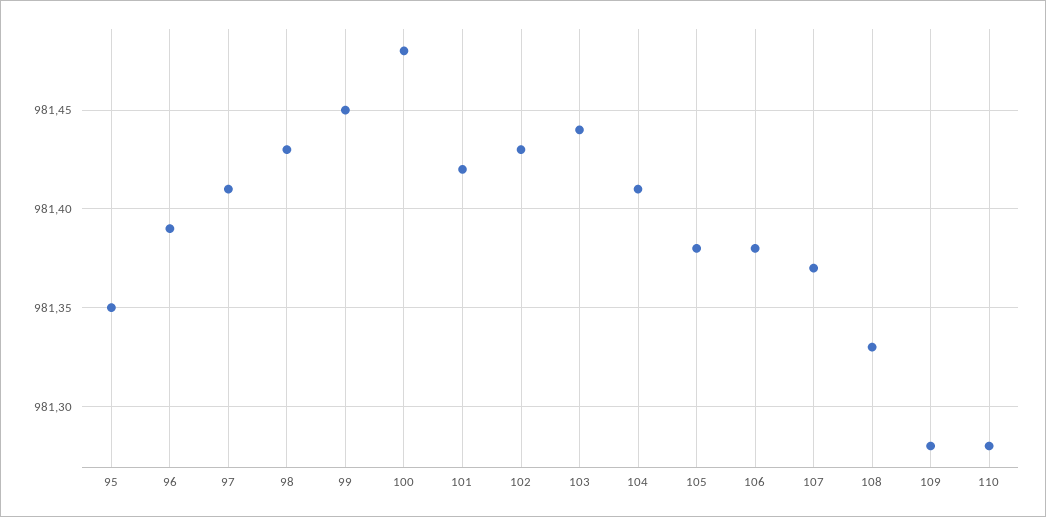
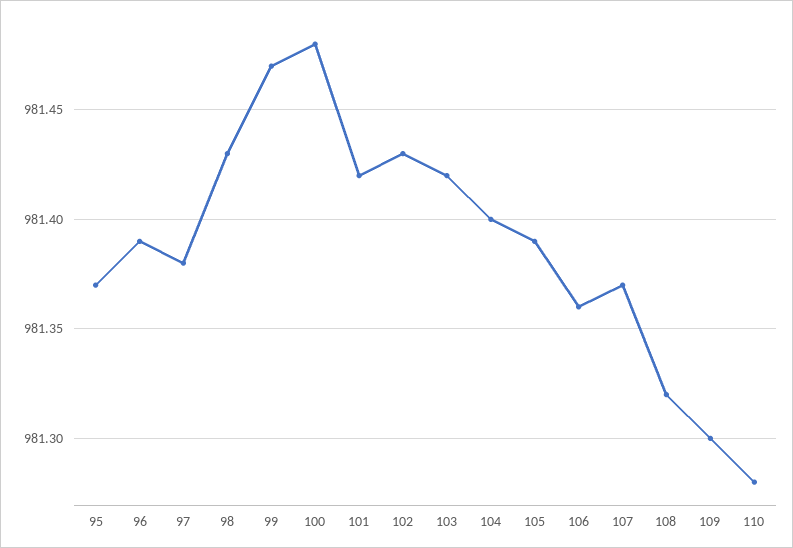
  {
-   "95": 981.35,
+   "95": 981.37,
    "96": 981.39,
-   "97": 981.41,
+   "97": 981.38,
    "98": 981.43,
-   "99": 981.45,
+   "99": 981.47,
    "100": 981.48,
    "101": 981.42,
    "102": 981.43,
-   "103": 981.44,
+   "103": 981.42,
-   "104": 981.41,
+   "104": 981.4,
-   "105": 981.38,
+   "105": 981.39,
-   "106": 981.38,
+   "106": 981.36,
    "107": 981.37,
-   "108": 981.33,
+   "108": 981.32,
-   "109": 981.28,
+   "109": 981.3,
    "110": 981.28
  }

